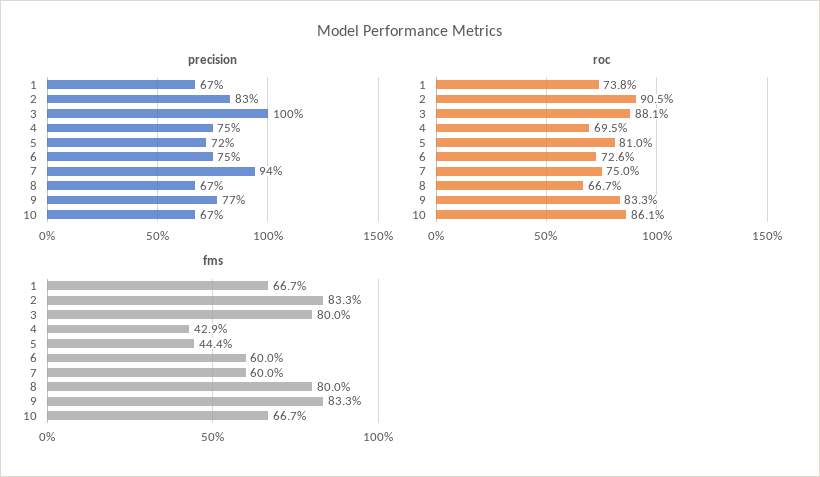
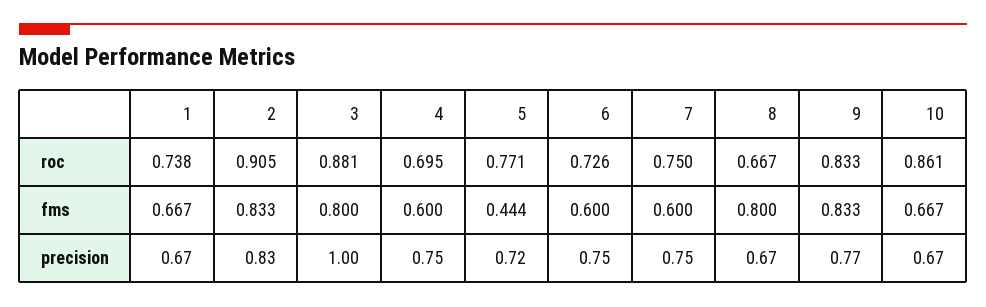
  {
    "precision": {
      "1": 0.67,
      "2": 0.83,
      "3": 1,
      "4": 0.75,
      "5": 0.72,
      "6": 0.75,
-     "7": 0.94,
+     "7": 0.75,
      "8": 0.67,
      "9": 0.77,
      "10": 0.67
    },
    "roc": {
      "1": 0.738,
      "2": 0.905,
      "3": 0.881,
      "4": 0.695,
-     "5": 0.81,
+     "5": 0.771,
      "6": 0.726,
      "7": 0.75,
      "8": 0.667,
      "9": 0.833,
      "10": 0.861
    },
    "fms": {
      "1": 0.667,
      "2": 0.833,
      "3": 0.8,
-     "4": 0.429,
+     "4": 0.6,
      "5": 0.444,
      "6": 0.6,
      "7": 0.6,
      "8": 0.8,
      "9": 0.833,
      "10": 0.667
    }
  }

